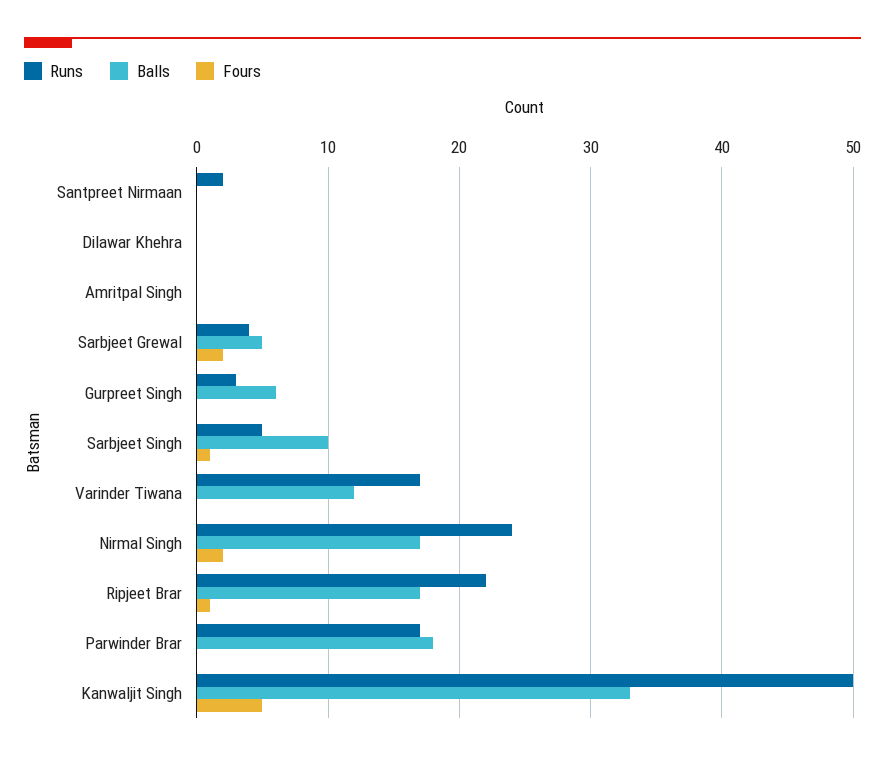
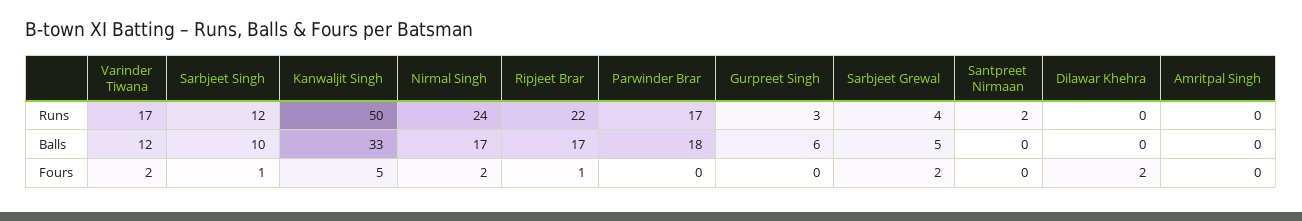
  {
    "Runs": {
      "Santpreet Nirmaan": 2,
      "Dilawar Khehra": 0,
      "Amritpal Singh": 0,
      "Sarbjeet Grewal": 4,
      "Gurpreet Singh": 3,
-     "Sarbjeet Singh": 5,
+     "Sarbjeet Singh": 12,
      "Varinder Tiwana": 17,
      "Nirmal Singh": 24,
      "Ripjeet Brar": 22,
      "Parwinder Brar": 17,
      "Kanwaljit Singh": 50
    },
    "Balls": {
      "Santpreet Nirmaan": 0,
      "Dilawar Khehra": 0,
      "Amritpal Singh": 0,
      "Sarbjeet Grewal": 5,
      "Gurpreet Singh": 6,
      "Sarbjeet Singh": 10,
      "Varinder Tiwana": 12,
      "Nirmal Singh": 17,
      "Ripjeet Brar": 17,
      "Parwinder Brar": 18,
      "Kanwaljit Singh": 33
    },
    "Fours": {
      "Santpreet Nirmaan": 0,
-     "Dilawar Khehra": 0,
+     "Dilawar Khehra": 2,
      "Amritpal Singh": 0,
      "Sarbjeet Grewal": 2,
      "Gurpreet Singh": 0,
      "Sarbjeet Singh": 1,
-     "Varinder Tiwana": 0,
+     "Varinder Tiwana": 2,
      "Nirmal Singh": 2,
      "Ripjeet Brar": 1,
      "Parwinder Brar": 0,
      "Kanwaljit Singh": 5
    }
  }

